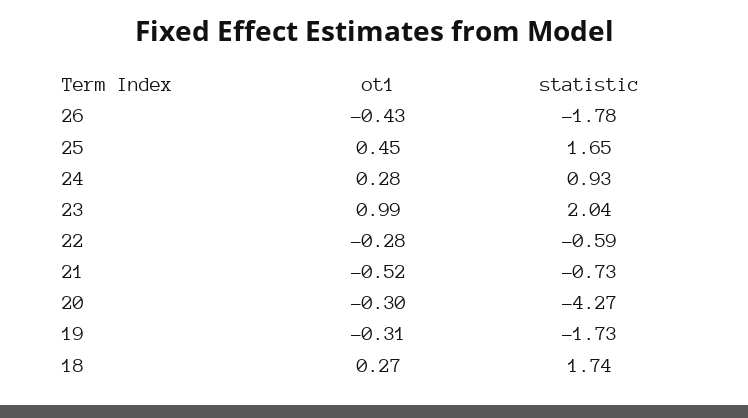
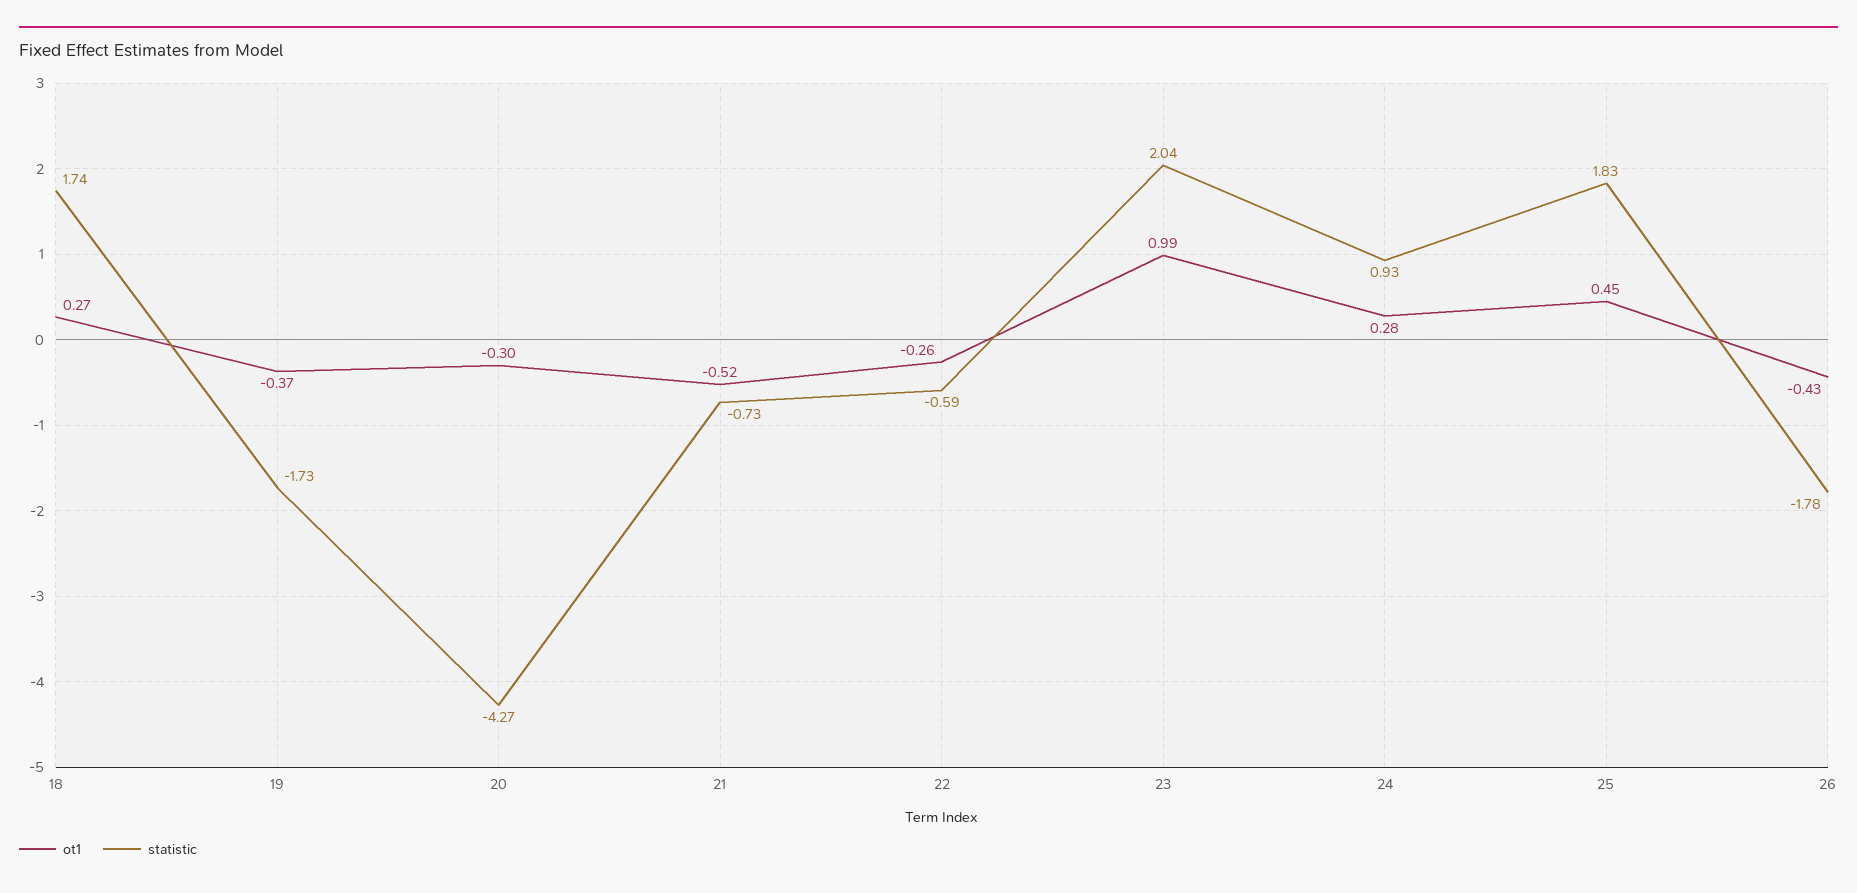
  {
    "ot1": {
      "26": -0.43,
      "25": 0.45,
      "24": 0.28,
      "23": 0.99,
-     "22": -0.28,
+     "22": -0.26,
      "21": -0.52,
      "20": -0.3,
-     "19": -0.31,
+     "19": -0.37,
      "18": 0.27
    },
    "statistic": {
      "26": -1.78,
-     "25": 1.65,
+     "25": 1.83,
      "24": 0.93,
      "23": 2.04,
      "22": -0.59,
      "21": -0.73,
      "20": -4.27,
      "19": -1.73,
      "18": 1.74
    }
  }

